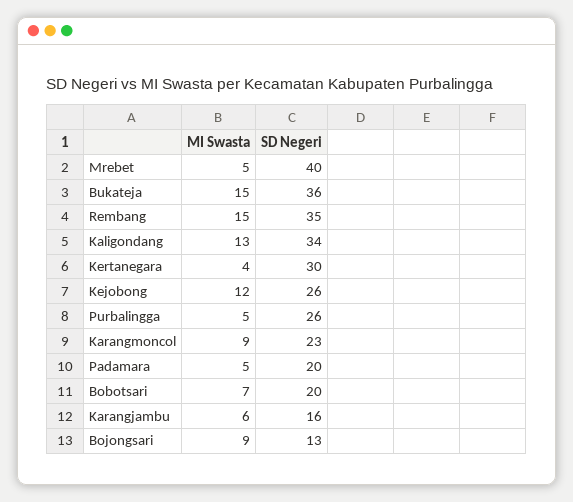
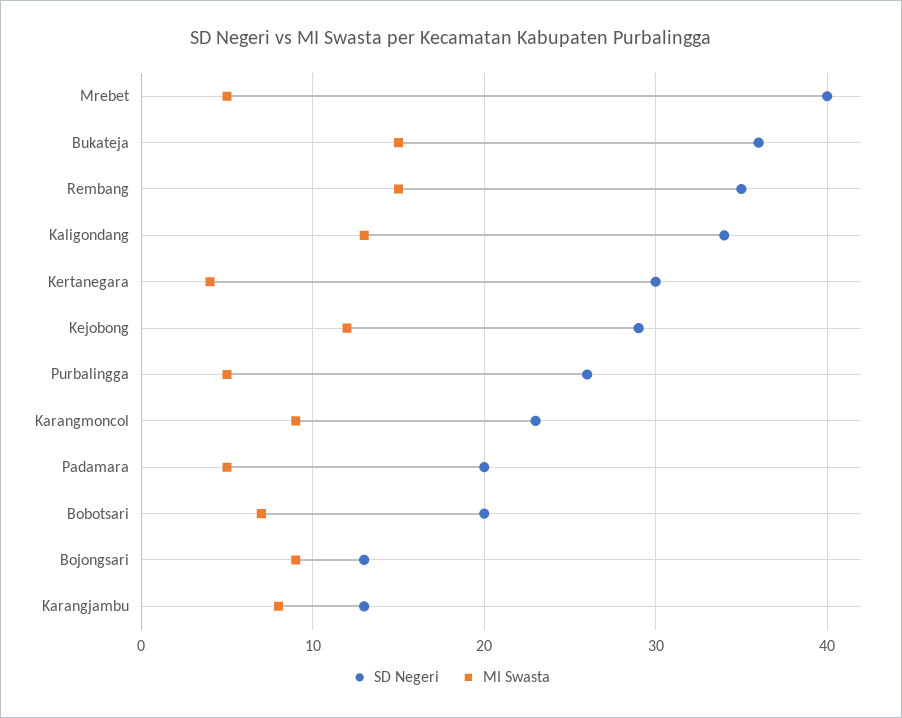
  {
    "MI Swasta": {
      "Mrebet": 5,
      "Bukateja": 15,
      "Rembang": 15,
      "Kaligondang": 13,
      "Kertanegara": 4,
      "Kejobong": 12,
      "Purbalingga": 5,
      "Karangmoncol": 9,
      "Padamara": 5,
      "Bobotsari": 7,
-     "Karangjambu": 6,
+     "Karangjambu": 8,
      "Bojongsari": 9
    },
    "SD Negeri": {
      "Mrebet": 40,
      "Bukateja": 36,
      "Rembang": 35,
      "Kaligondang": 34,
      "Kertanegara": 30,
-     "Kejobong": 26,
+     "Kejobong": 29,
      "Purbalingga": 26,
      "Karangmoncol": 23,
      "Padamara": 20,
      "Bobotsari": 20,
-     "Karangjambu": 16,
+     "Karangjambu": 13,
      "Bojongsari": 13
    }
  }

